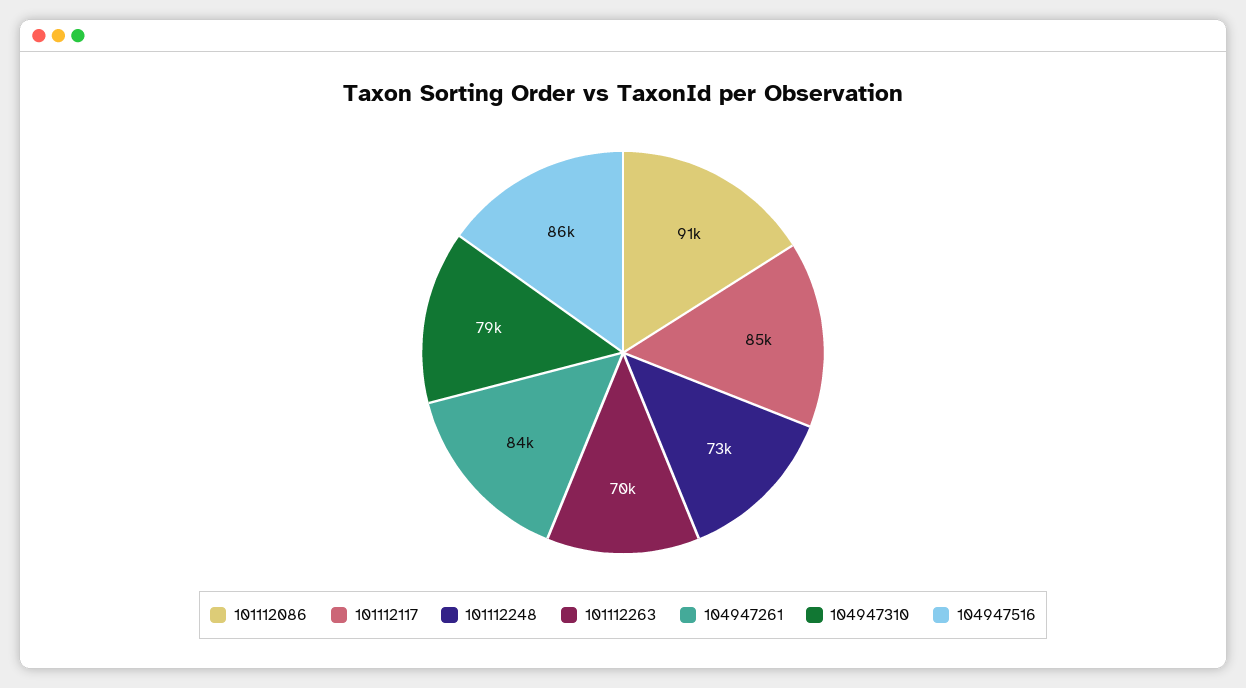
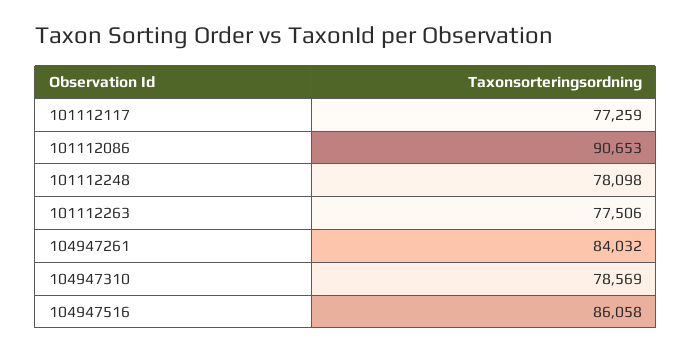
  {
    "101112086": 90653,
-   "101112117": 85000,
+   "101112117": 77259,
-   "101112248": 73000,
+   "101112248": 78098,
-   "101112263": 70000,
+   "101112263": 77506,
    "104947261": 84032,
    "104947310": 78569,
    "104947516": 86058
  }

